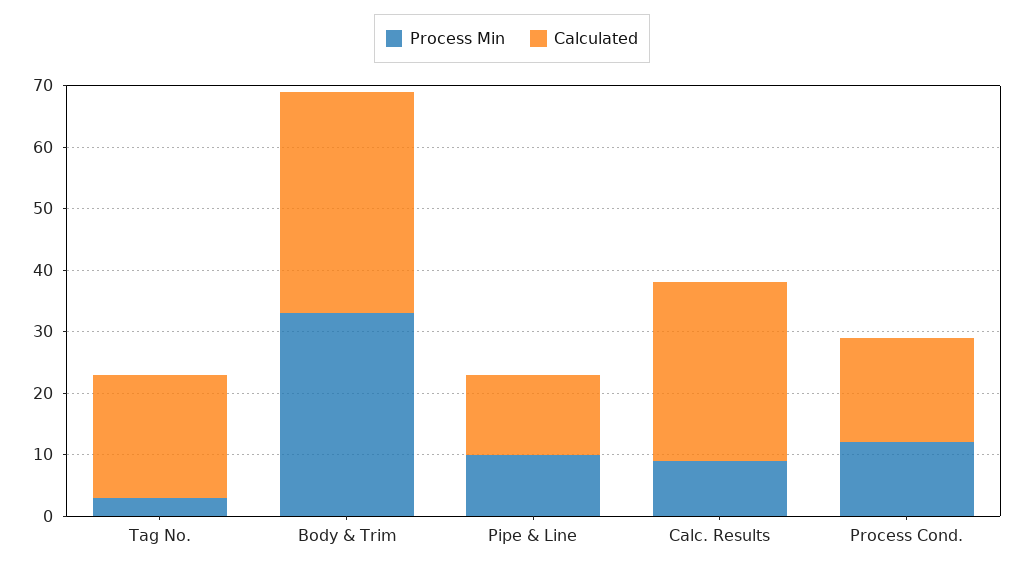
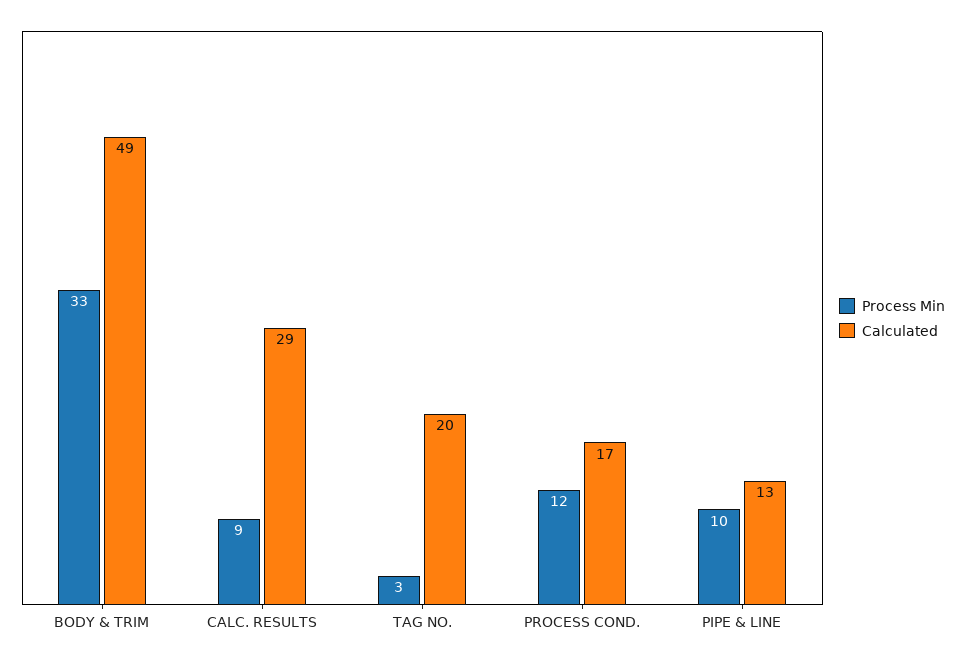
  {
    "Process Min": {
      "Tag No.": 3,
      "Body & Trim": 33,
      "Pipe & Line": 10,
      "Calc. Results": 9,
      "Process Cond.": 12
    },
    "Calculated": {
      "Tag No.": 20,
-     "Body & Trim": 35,
+     "Body & Trim": 49,
      "Pipe & Line": 13,
      "Calc. Results": 29,
      "Process Cond.": 17
    }
  }

